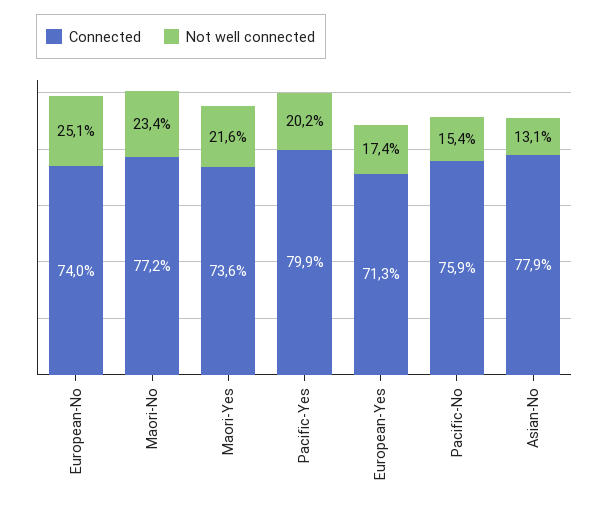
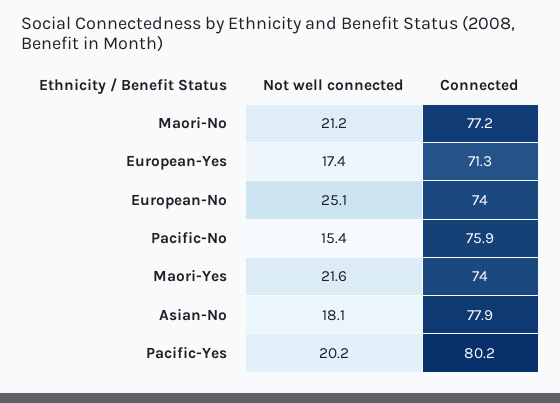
  {
    "Connected": {
      "European-No": 74,
      "Maori-No": 77.2,
-     "Maori-Yes": 73.6,
+     "Maori-Yes": 74,
-     "Pacific-Yes": 79.9,
+     "Pacific-Yes": 80.2,
      "European-Yes": 71.3,
      "Pacific-No": 75.9,
      "Asian-No": 77.9
    },
    "Not well connected": {
      "European-No": 25.1,
-     "Maori-No": 23.4,
+     "Maori-No": 21.2,
      "Maori-Yes": 21.6,
      "Pacific-Yes": 20.2,
      "European-Yes": 17.4,
      "Pacific-No": 15.4,
-     "Asian-No": 13.1
+     "Asian-No": 18.1
    }
  }

